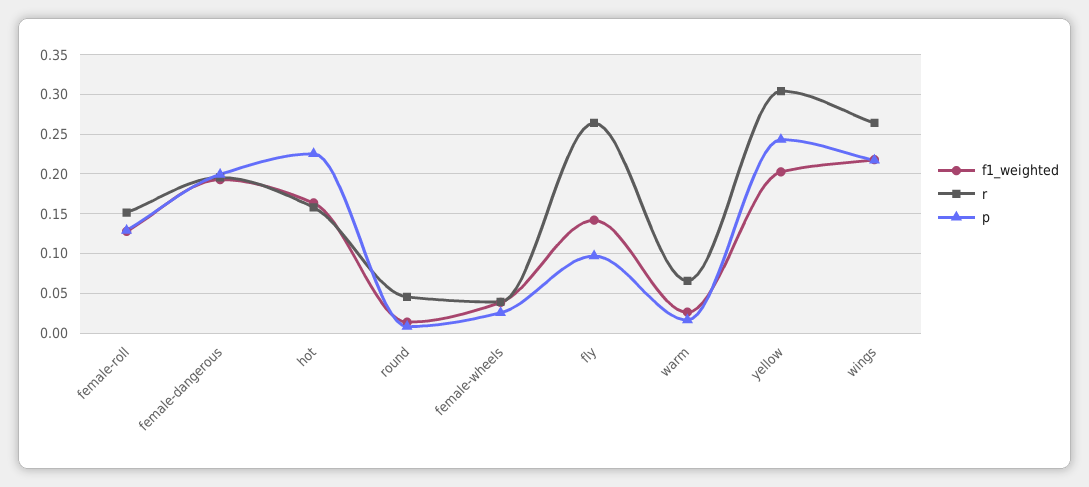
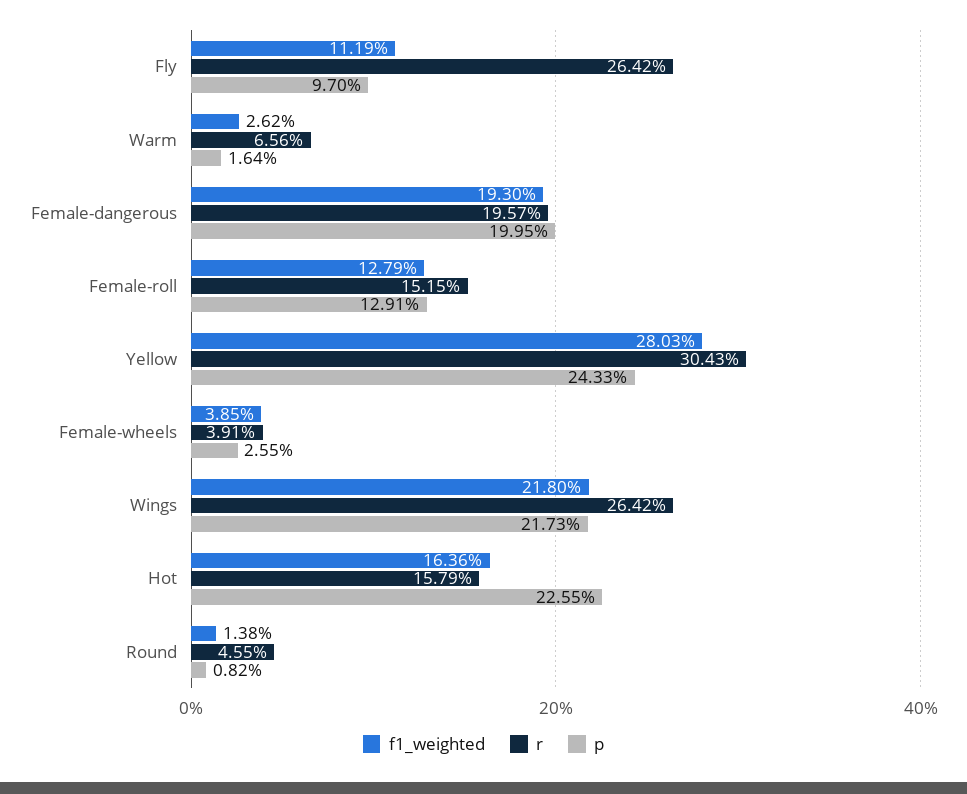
  {
    "f1_weighted": {
      "female-roll": 0.1279,
      "female-dangerous": 0.193,
      "hot": 0.1636,
      "round": 0.0138,
      "female-wheels": 0.0385,
-     "fly": 0.14,
+     "fly": 0.1119,
      "warm": 0.0262,
-     "yellow": 0.2,
+     "yellow": 0.2803,
      "wings": 0.218
    },
    "r": {
      "female-roll": 0.1515,
      "female-dangerous": 0.1957,
      "hot": 0.1579,
      "round": 0.0455,
      "female-wheels": 0.0391,
      "fly": 0.2642,
      "warm": 0.0656,
      "yellow": 0.3043,
      "wings": 0.2642
    },
    "p": {
      "female-roll": 0.1291,
      "female-dangerous": 0.1995,
      "hot": 0.2255,
      "round": 0.0082,
      "female-wheels": 0.0255,
      "fly": 0.097,
      "warm": 0.0164,
      "yellow": 0.2433,
      "wings": 0.2173
    }
  }

